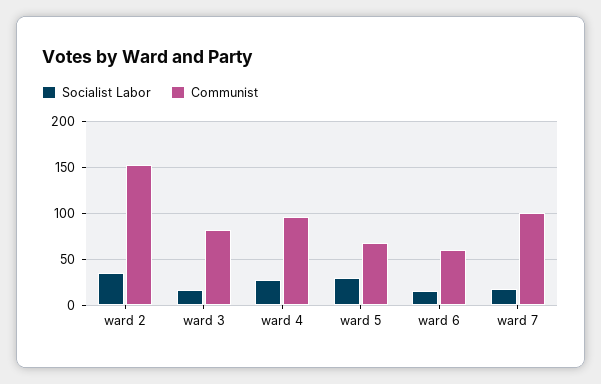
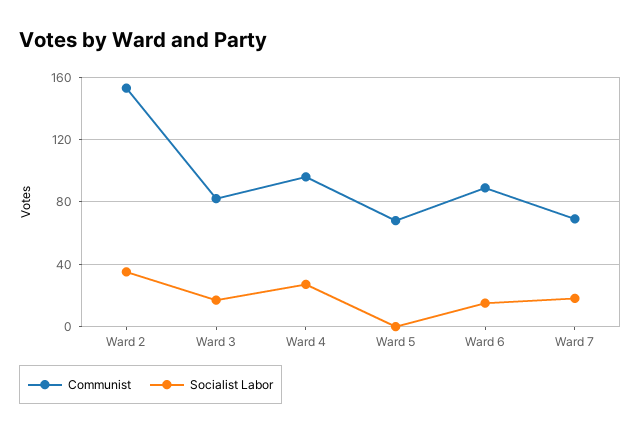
  {
    "Socialist Labor": {
      "ward 2": 35,
      "ward 3": 15,
      "ward 4": 25,
-     "ward 5": 30,
+     "ward 5": 0,
      "ward 6": 15,
      "ward 7": 20
    },
    "Communist": {
      "ward 2": 155,
      "ward 3": 80,
      "ward 4": 95,
      "ward 5": 70,
-     "ward 6": 60,
+     "ward 6": 90,
-     "ward 7": 100
+     "ward 7": 70
    }
  }

